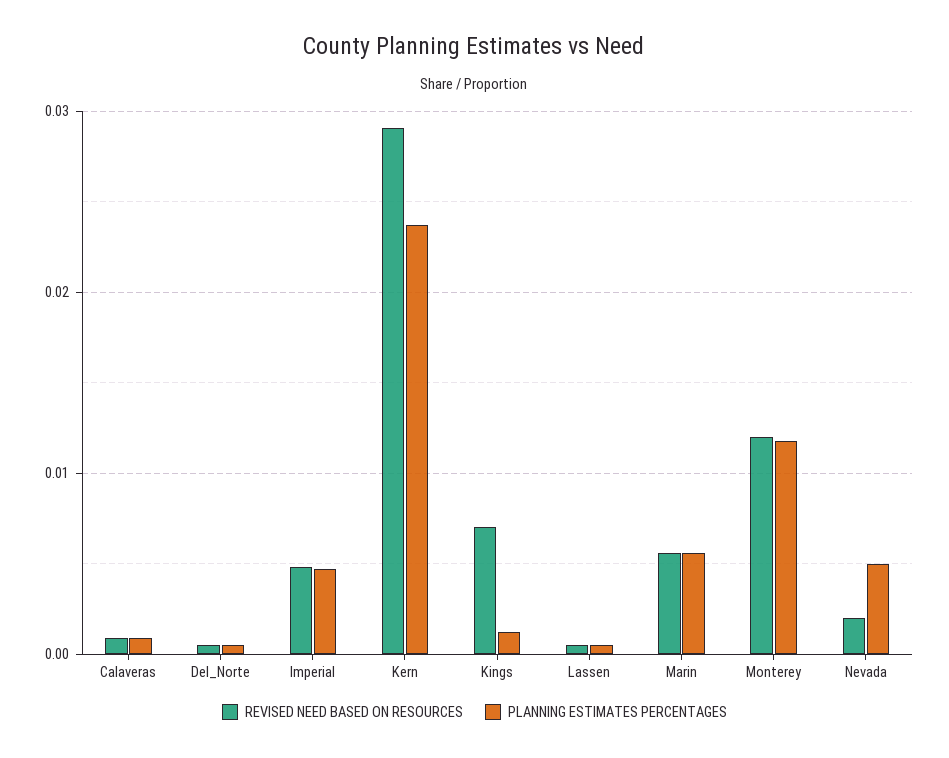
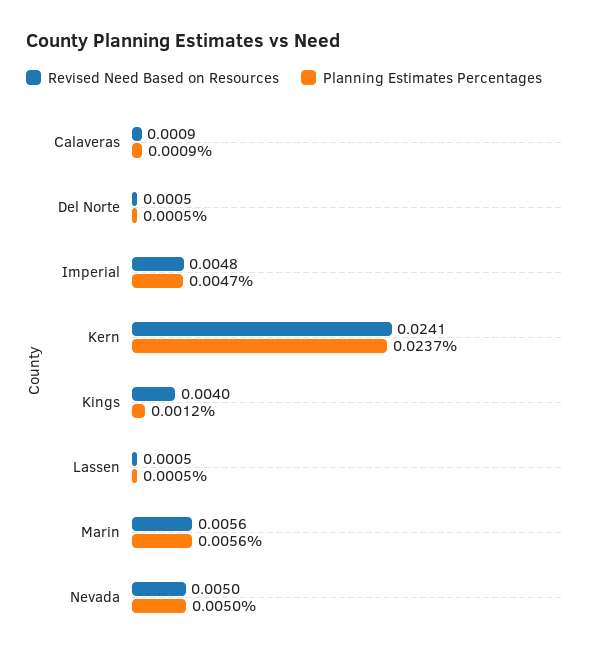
  {
    "REVISED NEED BASED ON RESOURCES": {
      "Calaveras": 0.0009,
      "Del_Norte": 0.0005,
      "Imperial": 0.0048,
-     "Kern": 0.029,
+     "Kern": 0.0241,
-     "Kings": 0.007,
+     "Kings": 0.004,
      "Lassen": 0.0005,
      "Marin": 0.0056,
-     "Monterey": 0.012,
-     "Nevada": 0.002
+     "Nevada": 0.005
    },
    "PLANNING ESTIMATES PERCENTAGES": {
      "Calaveras": 0.0009,
      "Del_Norte": 0.0005,
      "Imperial": 0.0047,
      "Kern": 0.0237,
      "Kings": 0.0012,
      "Lassen": 0.0005,
      "Marin": 0.0056,
-     "Monterey": 0.012,
      "Nevada": 0.005
    }
  }

